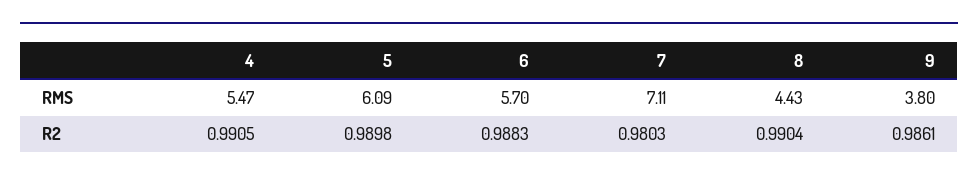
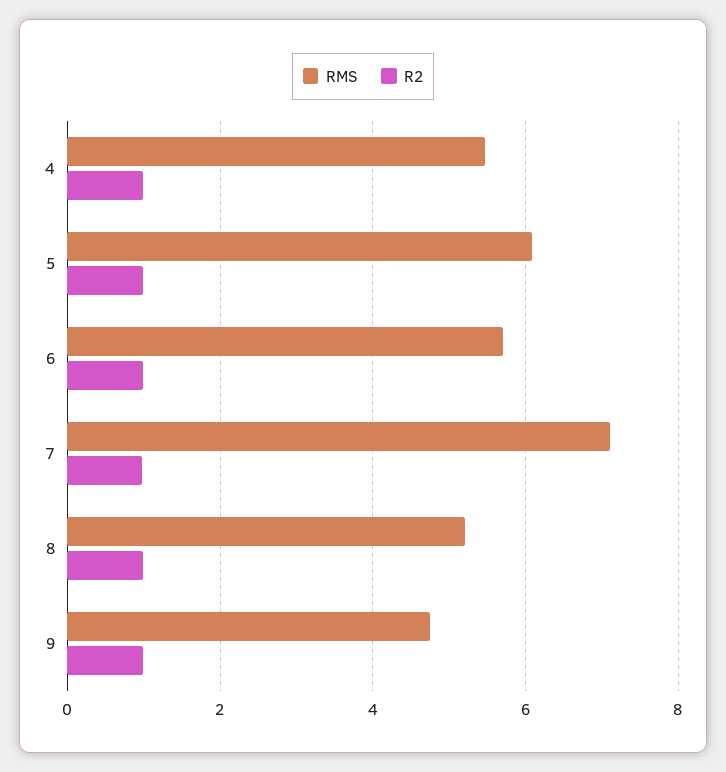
  {
    "RMS": {
      "4": 5.47,
      "5": 6.09,
      "6": 5.7,
      "7": 7.11,
-     "8": 4.43,
+     "8": 5.2,
-     "9": 3.8
+     "9": 4.8
    },
    "R2": {
      "4": 0.9905,
      "5": 0.9898,
      "6": 0.9883,
      "7": 0.9803,
      "8": 0.9904,
      "9": 0.9861
    }
  }

